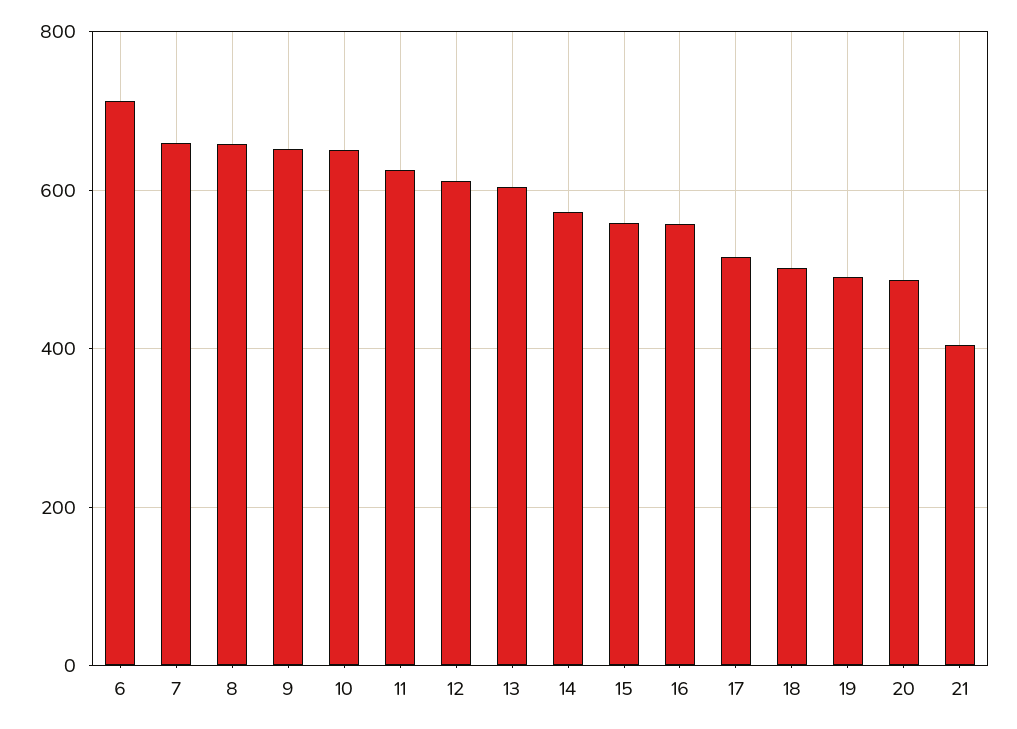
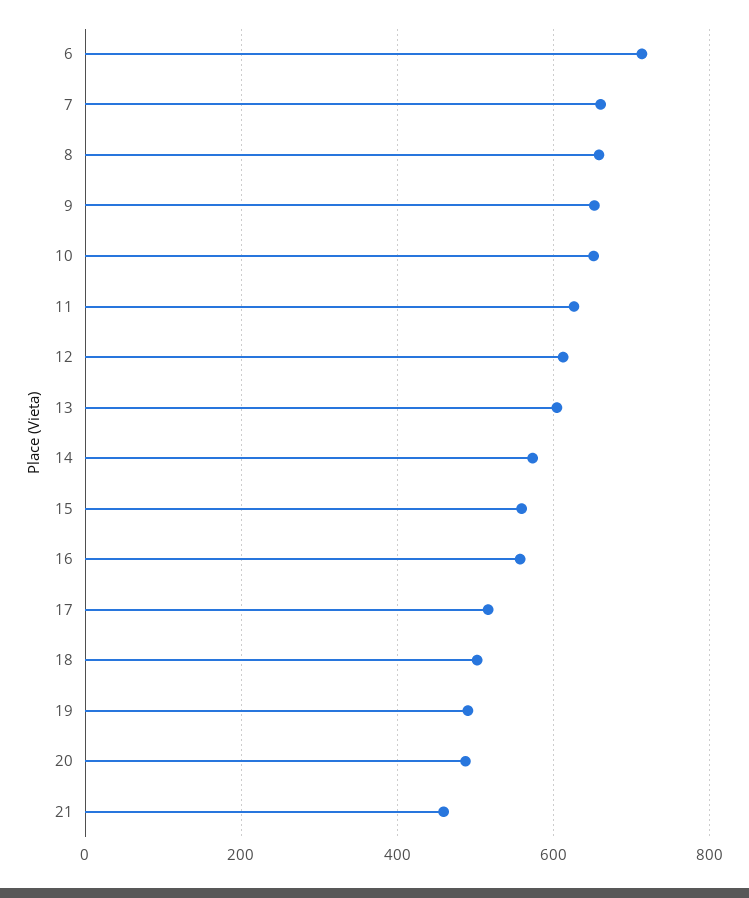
  {
    "6": 720,
    "7": 660,
    "8": 660,
    "9": 660,
    "10": 660,
    "11": 620,
    "12": 620,
    "13": 600,
    "14": 580,
    "15": 560,
    "16": 560,
    "17": 520,
    "18": 500,
    "19": 500,
    "20": 480,
-   "21": 400
+   "21": 460
  }

